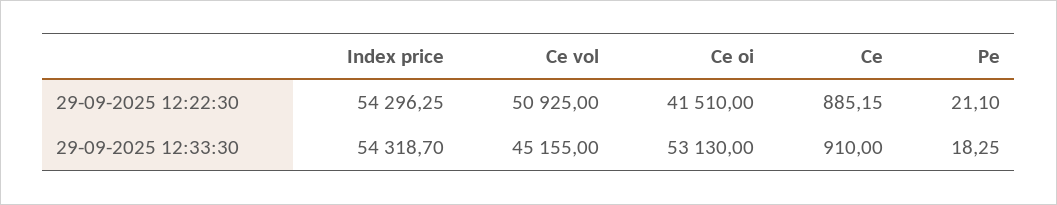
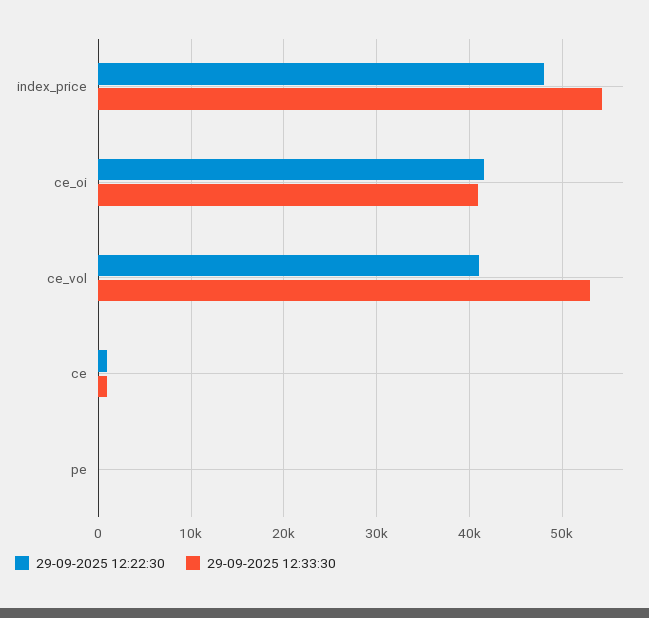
  {
    "29-09-2025 12:22:30": {
-     "Index price": 54296.25,
+     "Index price": 48000,
-     "Ce vol": 50925,
+     "Ce vol": 41000,
      "Ce oi": 41510,
      "Ce": 885.15,
      "Pe": 21.1
    },
    "29-09-2025 12:33:30": {
      "Index price": 54318.7,
-     "Ce vol": 45155,
+     "Ce vol": 53000,
-     "Ce oi": 53130,
+     "Ce oi": 41000,
      "Ce": 910,
      "Pe": 18.25
    }
  }

